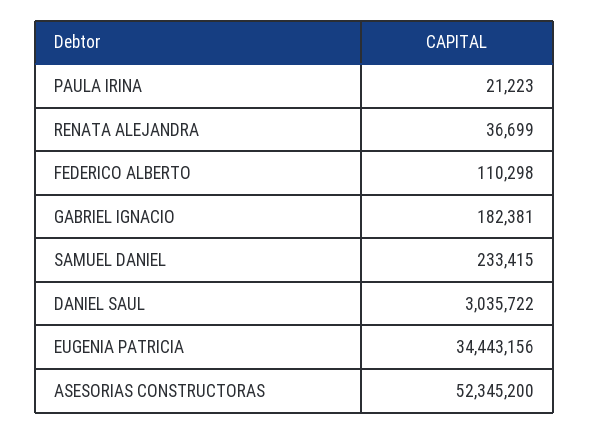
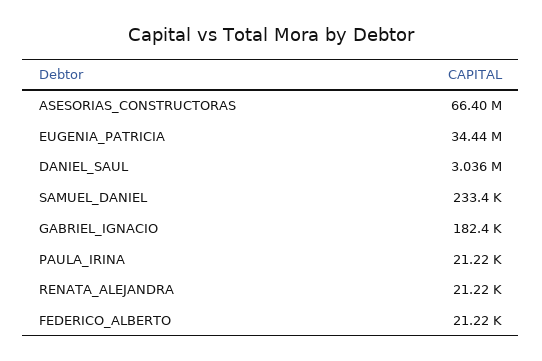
  {
    "PAULA IRINA": 21223,
-   "RENATA ALEJANDRA": 36699,
+   "RENATA ALEJANDRA": 21220,
-   "FEDERICO ALBERTO": 110298,
+   "FEDERICO ALBERTO": 21220,
    "GABRIEL IGNACIO": 182381,
    "SAMUEL DANIEL": 233415,
    "DANIEL SAUL": 3035722,
    "EUGENIA PATRICIA": 34443156,
-   "ASESORIAS CONSTRUCTORAS": 52345200
+   "ASESORIAS CONSTRUCTORAS": 66400000
  }

